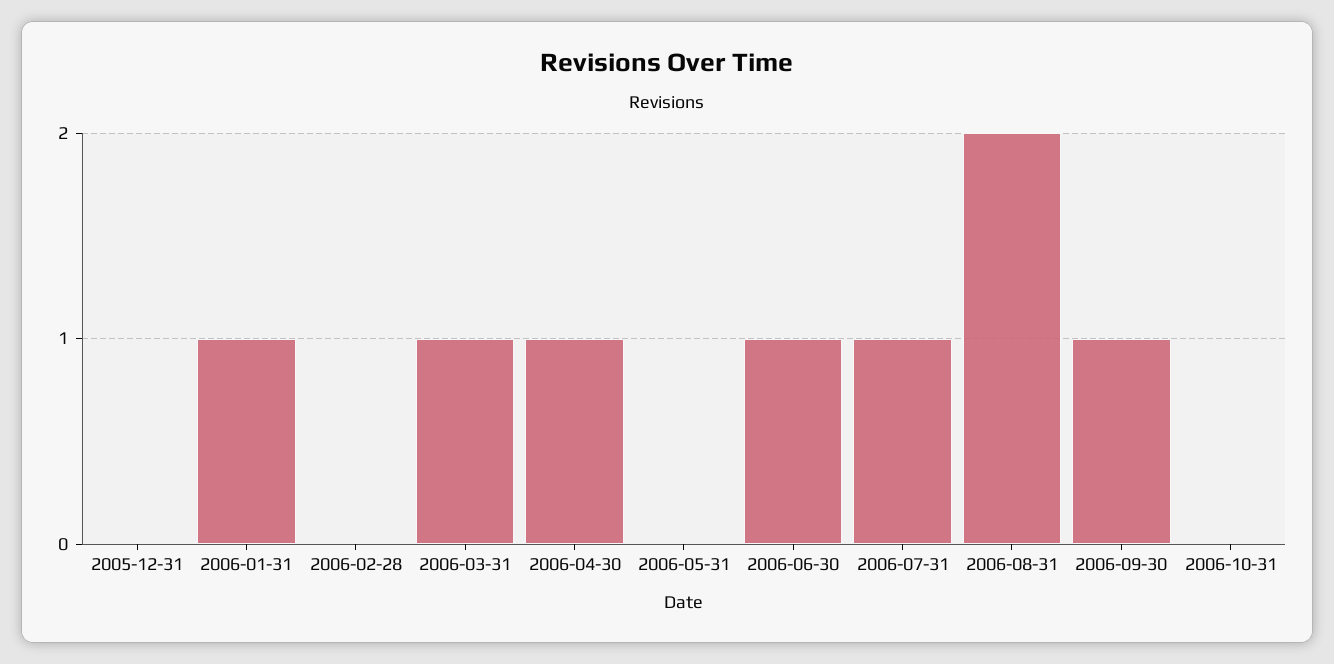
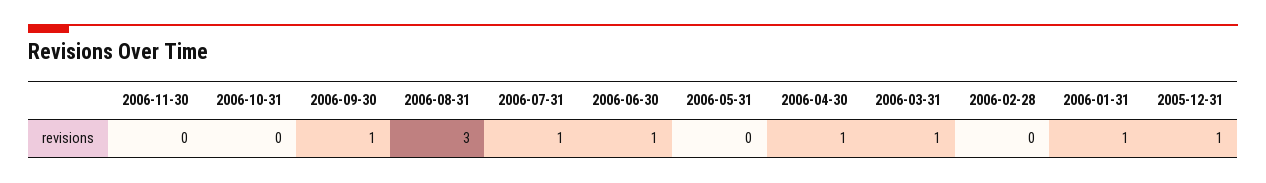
  {
-   "2005-12-31": 0,
+   "2005-12-31": 1,
    "2006-01-31": 1,
    "2006-02-28": 0,
    "2006-03-31": 1,
    "2006-04-30": 1,
    "2006-05-31": 0,
    "2006-06-30": 1,
    "2006-07-31": 1,
-   "2006-08-31": 2,
+   "2006-08-31": 3,
    "2006-09-30": 1,
-   "2006-10-31": 0
+   "2006-10-31": 0,
+   "2006-11-30": 0
  }

